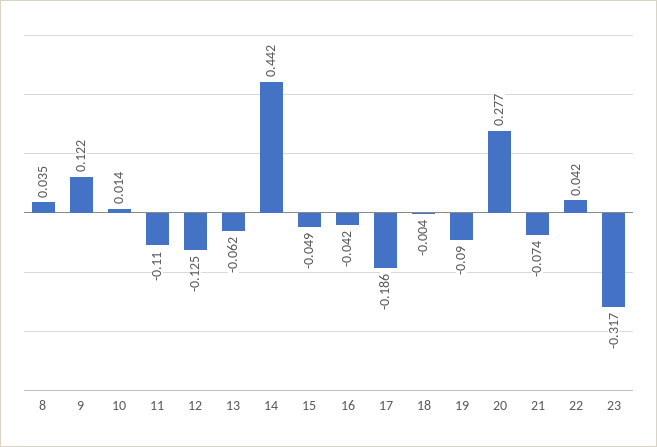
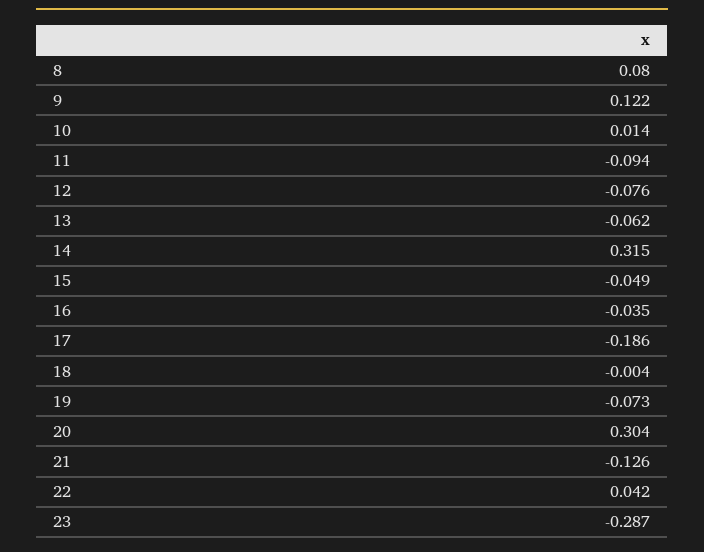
  {
-   "8": 0.035,
+   "8": 0.08,
    "9": 0.122,
    "10": 0.014,
-   "11": -0.11,
+   "11": -0.094,
-   "12": -0.125,
+   "12": -0.076,
    "13": -0.062,
-   "14": 0.442,
+   "14": 0.315,
    "15": -0.049,
-   "16": -0.042,
+   "16": -0.035,
    "17": -0.186,
    "18": -0.004,
-   "19": -0.09,
+   "19": -0.073,
-   "20": 0.277,
+   "20": 0.304,
-   "21": -0.074,
+   "21": -0.126,
    "22": 0.042,
-   "23": -0.317
+   "23": -0.287
  }

